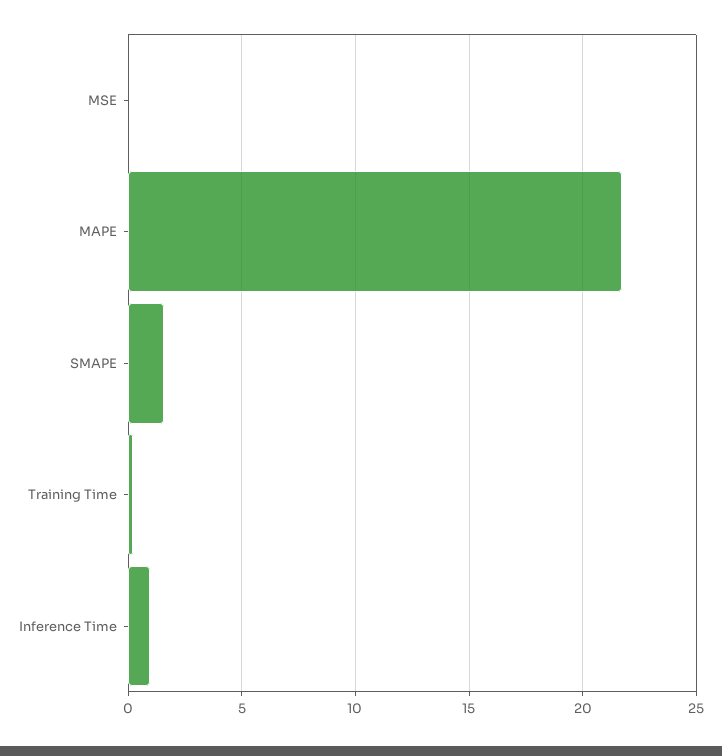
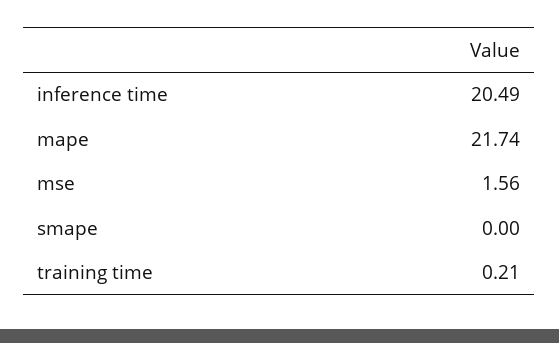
  {
-   "MSE": 0,
+   "MSE": 1.56,
    "MAPE": 21.74,
-   "SMAPE": 1.5,
+   "SMAPE": 0,
    "Training Time": 0.21,
-   "Inference Time": 1
+   "Inference Time": 20.49
  }

